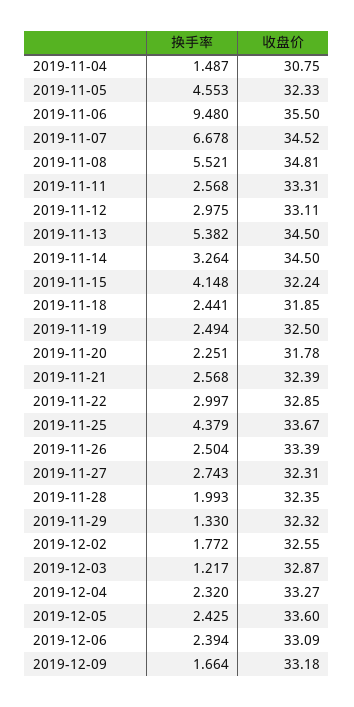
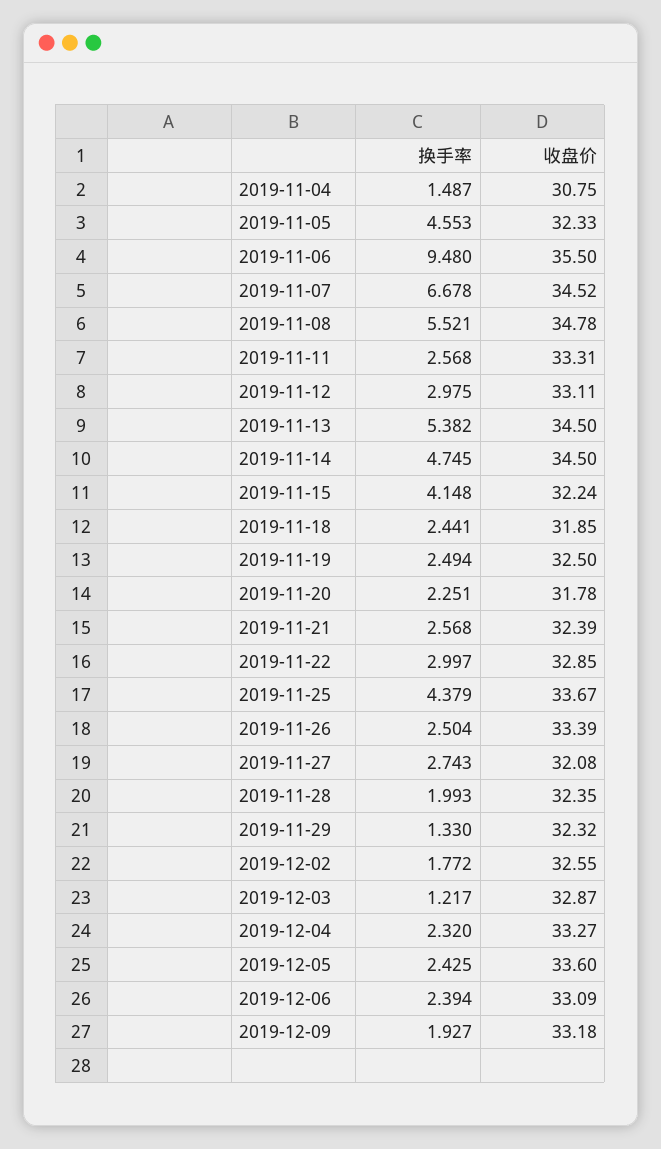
  {
    "换手率": {
      "2019-11-04": 1.487,
      "2019-11-05": 4.553,
      "2019-11-06": 9.48,
      "2019-11-07": 6.678,
      "2019-11-08": 5.521,
      "2019-11-11": 2.568,
      "2019-11-12": 2.975,
      "2019-11-13": 5.382,
-     "2019-11-14": 3.264,
+     "2019-11-14": 4.745,
      "2019-11-15": 4.148,
      "2019-11-18": 2.441,
      "2019-11-19": 2.494,
      "2019-11-20": 2.251,
      "2019-11-21": 2.568,
      "2019-11-22": 2.997,
      "2019-11-25": 4.379,
      "2019-11-26": 2.504,
      "2019-11-27": 2.743,
      "2019-11-28": 1.993,
      "2019-11-29": 1.33,
      "2019-12-02": 1.772,
      "2019-12-03": 1.217,
      "2019-12-04": 2.32,
      "2019-12-05": 2.425,
      "2019-12-06": 2.394,
-     "2019-12-09": 1.664
+     "2019-12-09": 1.927
    },
    "收盘价": {
      "2019-11-04": 30.75,
      "2019-11-05": 32.33,
      "2019-11-06": 35.5,
      "2019-11-07": 34.52,
-     "2019-11-08": 34.81,
+     "2019-11-08": 34.78,
      "2019-11-11": 33.31,
      "2019-11-12": 33.11,
      "2019-11-13": 34.5,
      "2019-11-14": 34.5,
      "2019-11-15": 32.24,
      "2019-11-18": 31.85,
      "2019-11-19": 32.5,
      "2019-11-20": 31.78,
      "2019-11-21": 32.39,
      "2019-11-22": 32.85,
      "2019-11-25": 33.67,
      "2019-11-26": 33.39,
-     "2019-11-27": 32.31,
+     "2019-11-27": 32.08,
      "2019-11-28": 32.35,
      "2019-11-29": 32.32,
      "2019-12-02": 32.55,
      "2019-12-03": 32.87,
      "2019-12-04": 33.27,
      "2019-12-05": 33.6,
      "2019-12-06": 33.09,
      "2019-12-09": 33.18
    }
  }

